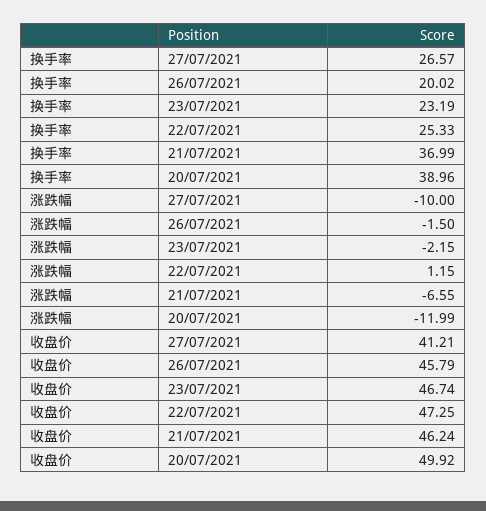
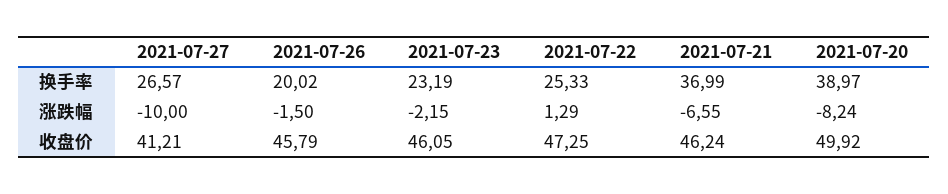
  {
    "换手率": {
      "27/07/2021": 26.57,
      "26/07/2021": 20.02,
      "23/07/2021": 23.19,
      "22/07/2021": 25.33,
      "21/07/2021": 36.99,
-     "20/07/2021": 38.96
+     "20/07/2021": 38.97
    },
    "涨跌幅": {
      "27/07/2021": -10,
      "26/07/2021": -1.5,
      "23/07/2021": -2.15,
-     "22/07/2021": 1.15,
+     "22/07/2021": 1.29,
      "21/07/2021": -6.55,
-     "20/07/2021": -11.99
+     "20/07/2021": -8.24
    },
    "收盘价": {
      "27/07/2021": 41.21,
      "26/07/2021": 45.79,
-     "23/07/2021": 46.74,
+     "23/07/2021": 46.05,
      "22/07/2021": 47.25,
      "21/07/2021": 46.24,
      "20/07/2021": 49.92
    }
  }

